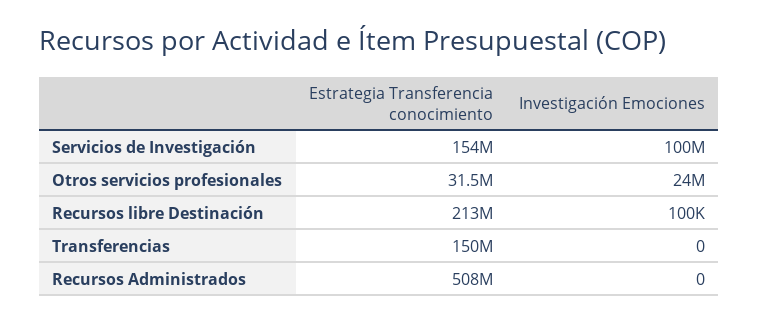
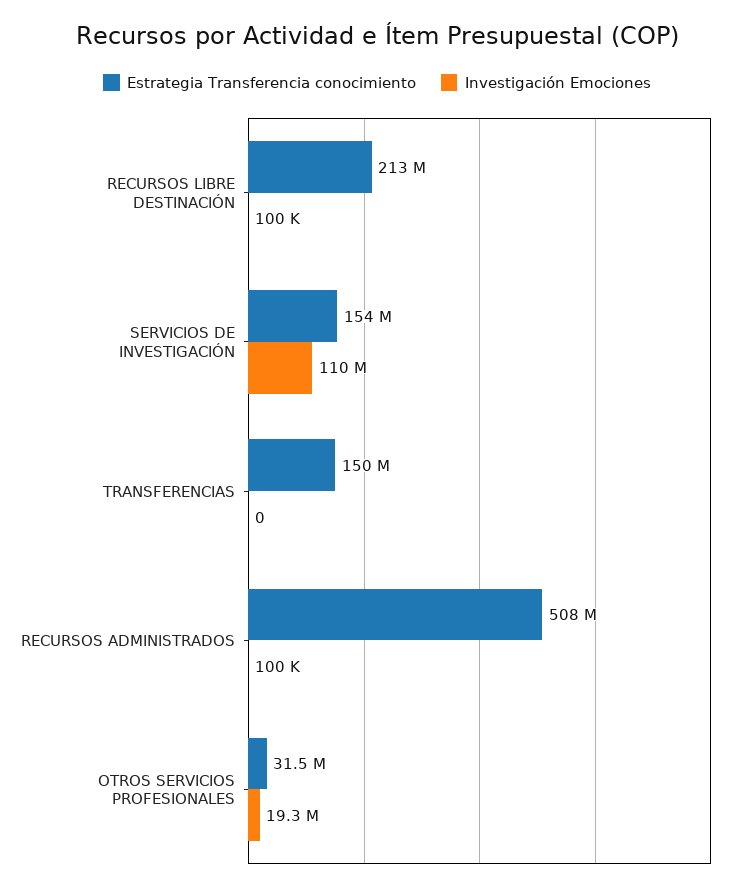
  {
    "Estrategia Transferencia conocimiento": {
      "Servicios de Investigación": 154000000,
      "Otros servicios profesionales": 31500000,
      "Recursos libre Destinación": 213000000,
      "Transferencias": 150000000,
      "Recursos Administrados": 508000000
    },
    "Investigación Emociones": {
-     "Servicios de Investigación": 100000000,
+     "Servicios de Investigación": 110000000,
-     "Otros servicios profesionales": 24000000,
+     "Otros servicios profesionales": 19300000,
      "Recursos libre Destinación": 100000,
      "Transferencias": 0,
-     "Recursos Administrados": 0
+     "Recursos Administrados": 100000
    }
  }

